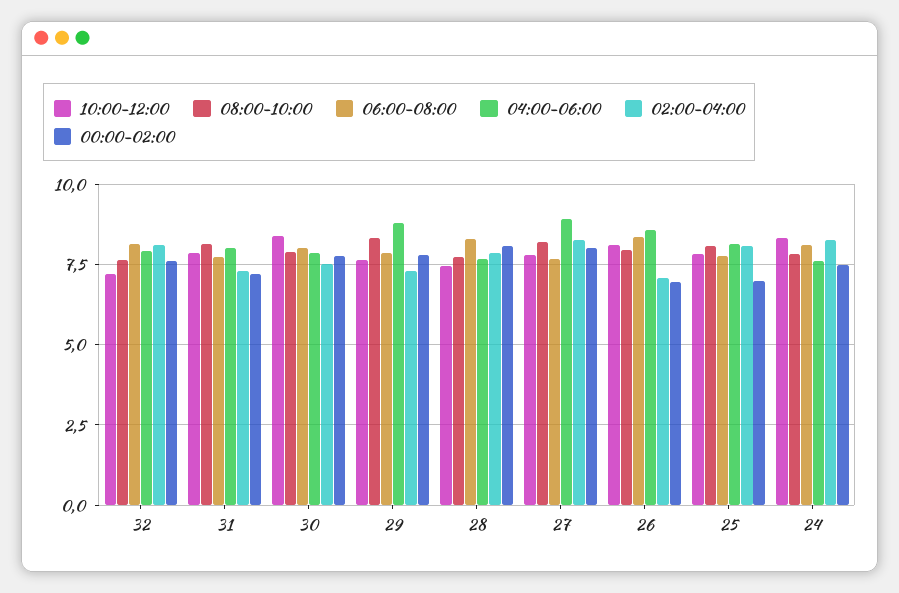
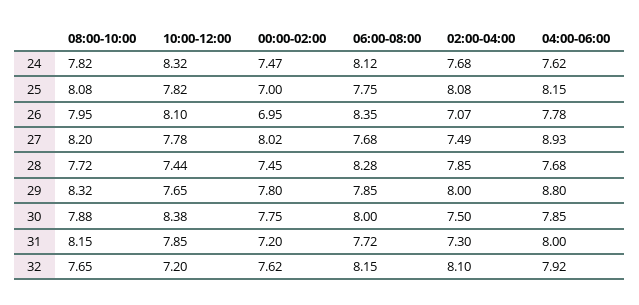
  {
    "10:00-12:00": {
      "32": 7.2,
      "31": 7.85,
      "30": 8.38,
      "29": 7.65,
      "28": 7.44,
      "27": 7.78,
      "26": 8.1,
      "25": 7.82,
      "24": 8.32
    },
    "08:00-10:00": {
      "32": 7.65,
      "31": 8.15,
      "30": 7.88,
      "29": 8.32,
      "28": 7.72,
      "27": 8.2,
      "26": 7.95,
      "25": 8.08,
      "24": 7.82
    },
    "06:00-08:00": {
      "32": 8.15,
      "31": 7.72,
      "30": 8,
      "29": 7.85,
      "28": 8.28,
      "27": 7.68,
      "26": 8.35,
      "25": 7.75,
      "24": 8.12
    },
    "04:00-06:00": {
      "32": 7.92,
      "31": 8,
      "30": 7.85,
      "29": 8.8,
      "28": 7.68,
      "27": 8.93,
-     "26": 8.5,
+     "26": 7.78,
      "25": 8.15,
      "24": 7.62
    },
    "02:00-04:00": {
      "32": 8.1,
      "31": 7.3,
      "30": 7.5,
-     "29": 7.25,
+     "29": 8,
      "28": 7.85,
-     "27": 8.25,
+     "27": 7.49,
      "26": 7.07,
      "25": 8.08,
-     "24": 8.25
+     "24": 7.68
    },
    "00:00-02:00": {
      "32": 7.62,
      "31": 7.2,
      "30": 7.75,
      "29": 7.8,
-     "28": 8,
+     "28": 7.45,
      "27": 8.02,
      "26": 6.95,
      "25": 7,
      "24": 7.47
    }
  }

